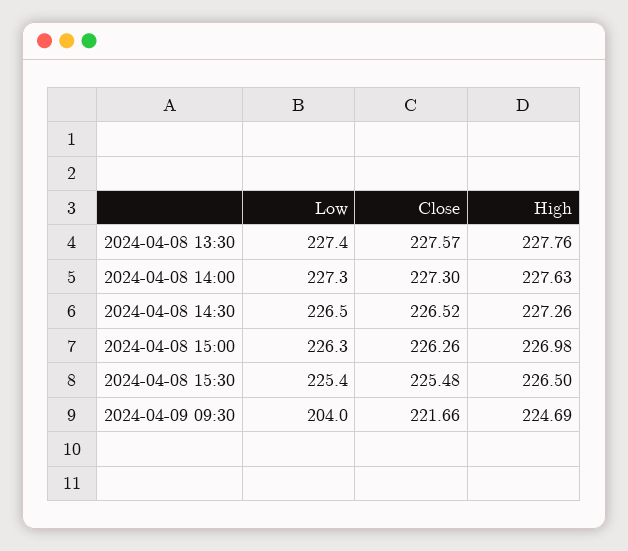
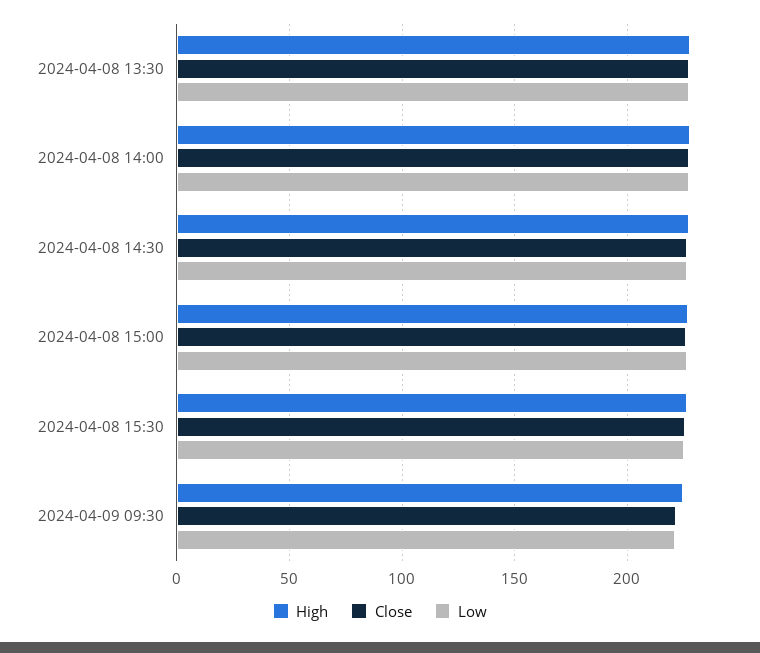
  {
    "Low": {
      "2024-04-08 13:30": 227.4,
      "2024-04-08 14:00": 227.3,
      "2024-04-08 14:30": 226.5,
      "2024-04-08 15:00": 226.3,
      "2024-04-08 15:30": 225.4,
-     "2024-04-09 09:30": 204
+     "2024-04-09 09:30": 220
    },
    "Close": {
      "2024-04-08 13:30": 227.57,
      "2024-04-08 14:00": 227.3,
      "2024-04-08 14:30": 226.52,
      "2024-04-08 15:00": 226.26,
      "2024-04-08 15:30": 225.48,
      "2024-04-09 09:30": 221.66
    },
    "High": {
      "2024-04-08 13:30": 227.76,
      "2024-04-08 14:00": 227.63,
      "2024-04-08 14:30": 227.26,
      "2024-04-08 15:00": 226.98,
      "2024-04-08 15:30": 226.5,
      "2024-04-09 09:30": 224.69
    }
  }

